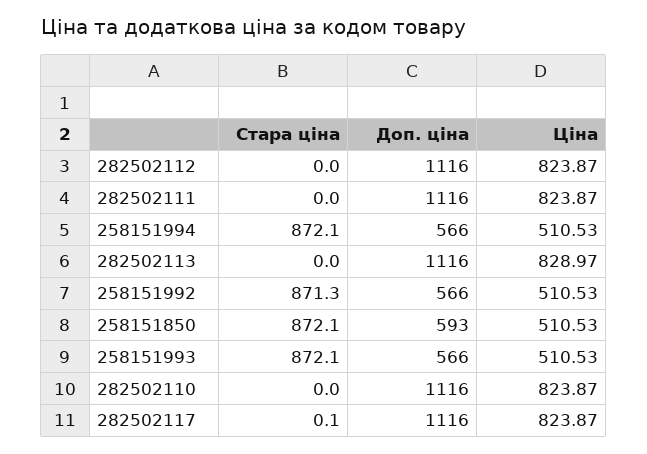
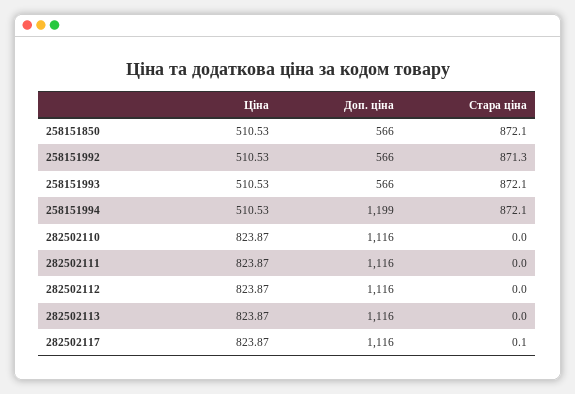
  {
    "Стара ціна": {
      "282502112": 0,
      "282502111": 0,
      "258151994": 872.1,
      "282502113": 0,
      "258151992": 871.3,
      "258151850": 872.1,
      "258151993": 872.1,
      "282502110": 0,
      "282502117": 0.1
    },
    "Доп. ціна": {
      "282502112": 1116,
      "282502111": 1116,
-     "258151994": 566,
+     "258151994": 1199,
      "282502113": 1116,
      "258151992": 566,
-     "258151850": 593,
+     "258151850": 566,
      "258151993": 566,
      "282502110": 1116,
      "282502117": 1116
    },
    "Ціна": {
      "282502112": 823.87,
      "282502111": 823.87,
      "258151994": 510.53,
-     "282502113": 828.97,
+     "282502113": 823.87,
      "258151992": 510.53,
      "258151850": 510.53,
      "258151993": 510.53,
      "282502110": 823.87,
      "282502117": 823.87
    }
  }

